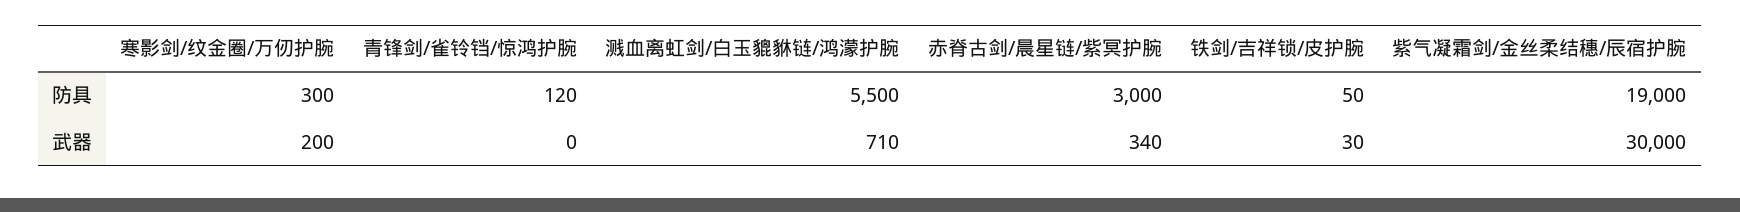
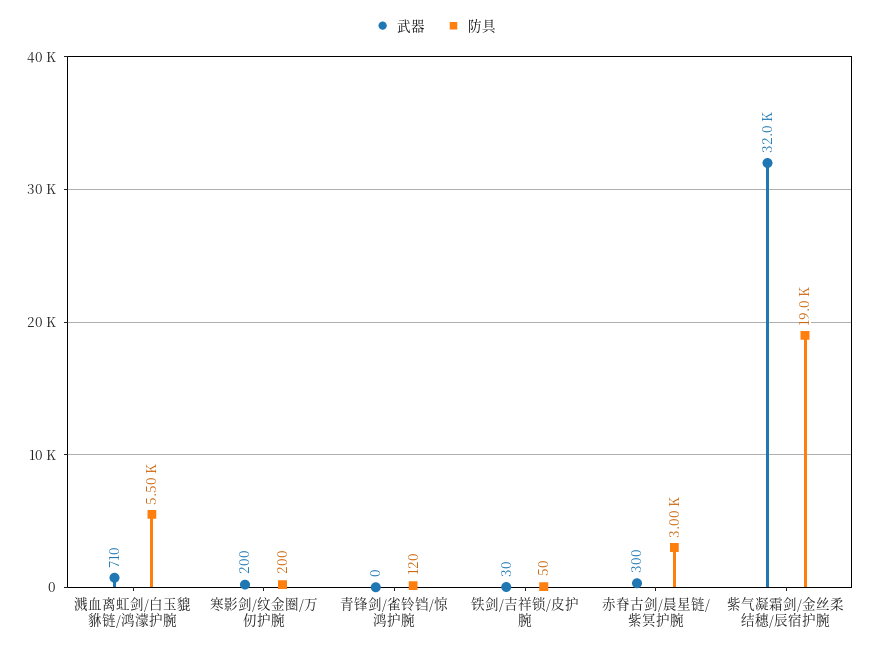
  {
    "防具": {
-     "寒影剑/纹金圈/万仞护腕": 300,
+     "寒影剑/纹金圈/万仞护腕": 200,
      "青锋剑/雀铃铛/惊鸿护腕": 120,
      "溅血离虹剑/白玉貔貅链/鸿濛护腕": 5500,
      "赤脊古剑/晨星链/紫冥护腕": 3000,
      "铁剑/吉祥锁/皮护腕": 50,
      "紫气凝霜剑/金丝柔结穗/辰宿护腕": 19000
    },
    "武器": {
      "寒影剑/纹金圈/万仞护腕": 200,
      "青锋剑/雀铃铛/惊鸿护腕": 0,
      "溅血离虹剑/白玉貔貅链/鸿濛护腕": 710,
-     "赤脊古剑/晨星链/紫冥护腕": 340,
+     "赤脊古剑/晨星链/紫冥护腕": 300,
      "铁剑/吉祥锁/皮护腕": 30,
-     "紫气凝霜剑/金丝柔结穗/辰宿护腕": 30000
+     "紫气凝霜剑/金丝柔结穗/辰宿护腕": 32000
    }
  }

